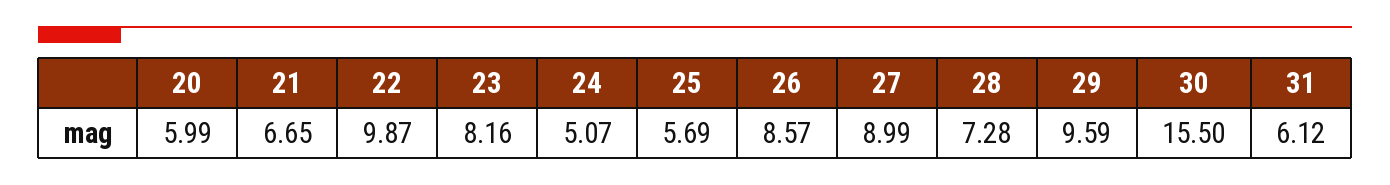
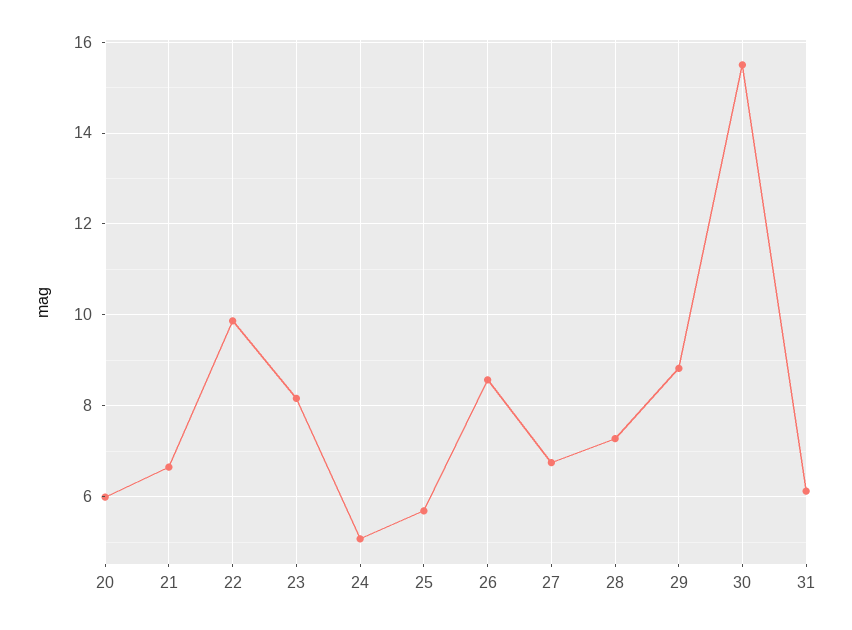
  {
    "20": 5.99,
    "21": 6.65,
    "22": 9.87,
    "23": 8.16,
    "24": 5.07,
    "25": 5.69,
    "26": 8.57,
-   "27": 8.99,
+   "27": 6.8,
    "28": 7.28,
-   "29": 9.59,
+   "29": 8.8,
    "30": 15.5,
    "31": 6.12
  }

